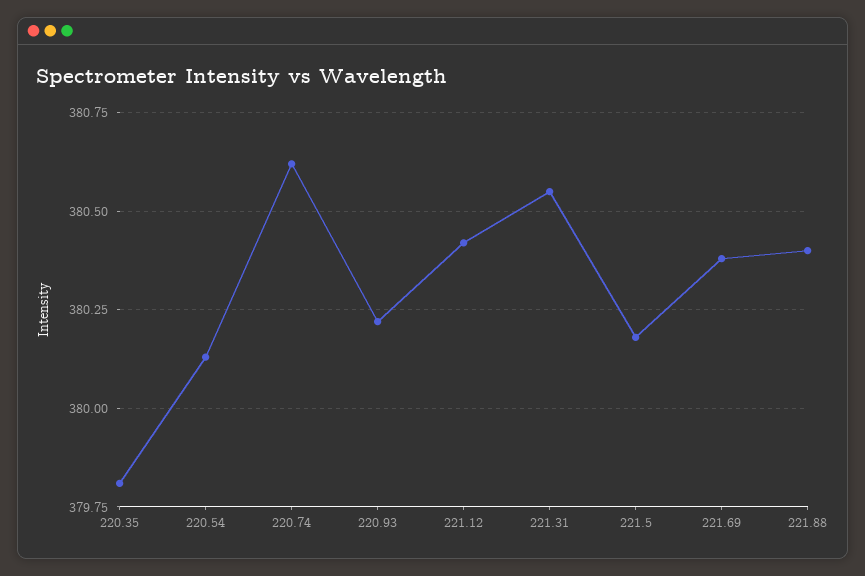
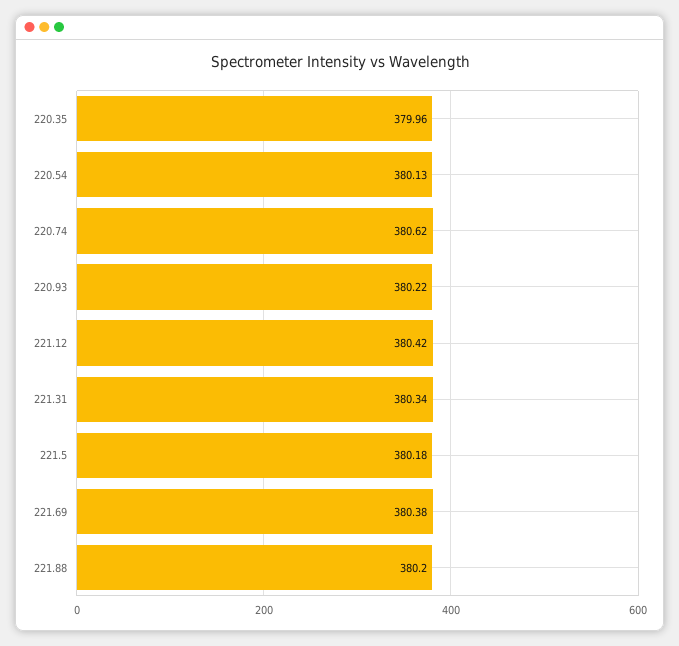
  {
-   "220.35": 379.8,
+   "220.35": 379.96,
    "220.54": 380.13,
    "220.74": 380.62,
    "220.93": 380.22,
    "221.12": 380.42,
-   "221.31": 380.55,
+   "221.31": 380.34,
    "221.5": 380.18,
    "221.69": 380.38,
-   "221.88": 380.4
+   "221.88": 380.2
  }

